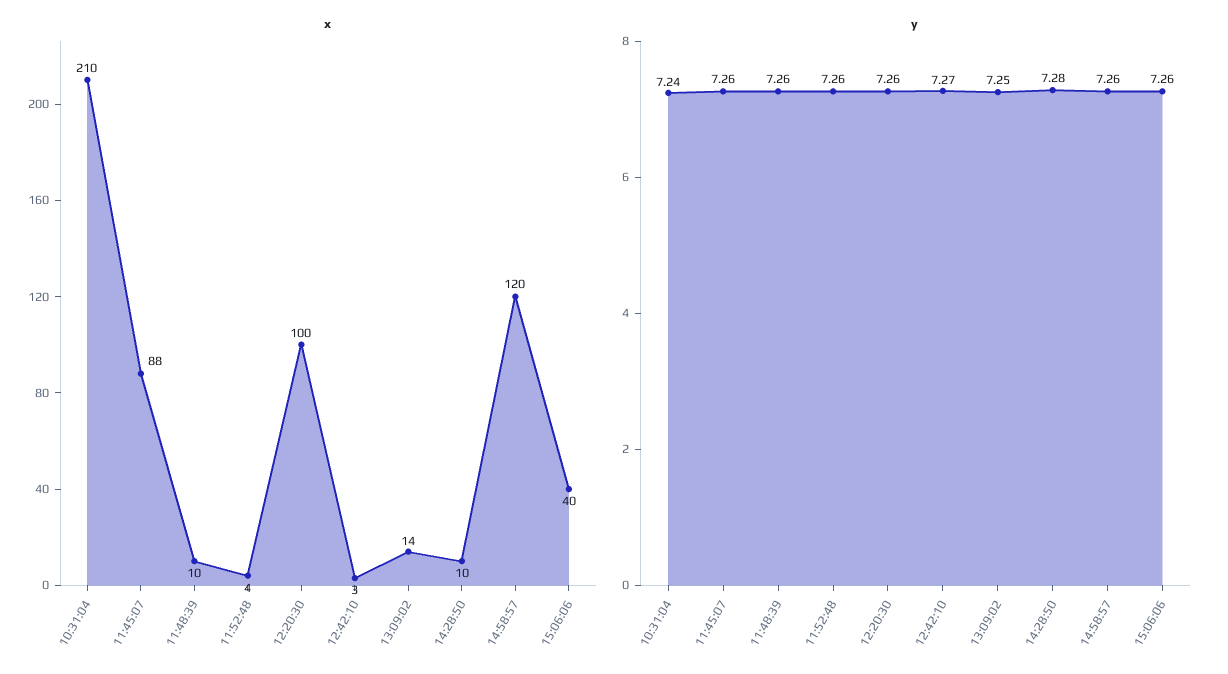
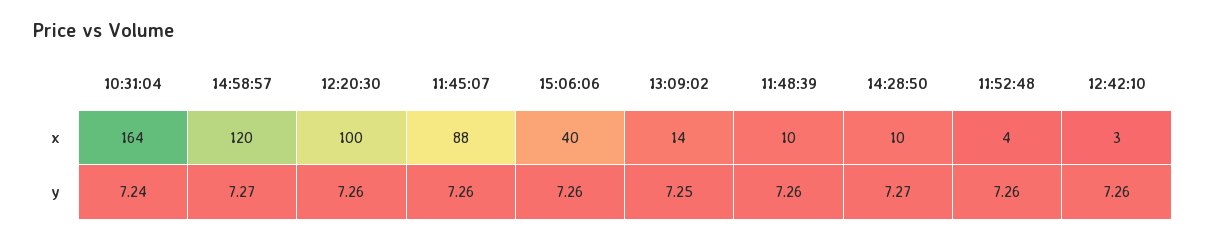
  {
    "x": {
-     "10:31:04": 210,
+     "10:31:04": 164,
      "11:45:07": 88,
      "11:48:39": 10,
      "11:52:48": 4,
      "12:20:30": 100,
      "12:42:10": 3,
      "13:09:02": 14,
      "14:28:50": 10,
      "14:58:57": 120,
      "15:06:06": 40
    },
    "y": {
      "10:31:04": 7.24,
      "11:45:07": 7.26,
      "11:48:39": 7.26,
      "11:52:48": 7.26,
      "12:20:30": 7.26,
-     "12:42:10": 7.27,
+     "12:42:10": 7.26,
      "13:09:02": 7.25,
-     "14:28:50": 7.28,
+     "14:28:50": 7.27,
-     "14:58:57": 7.26,
+     "14:58:57": 7.27,
      "15:06:06": 7.26
    }
  }

